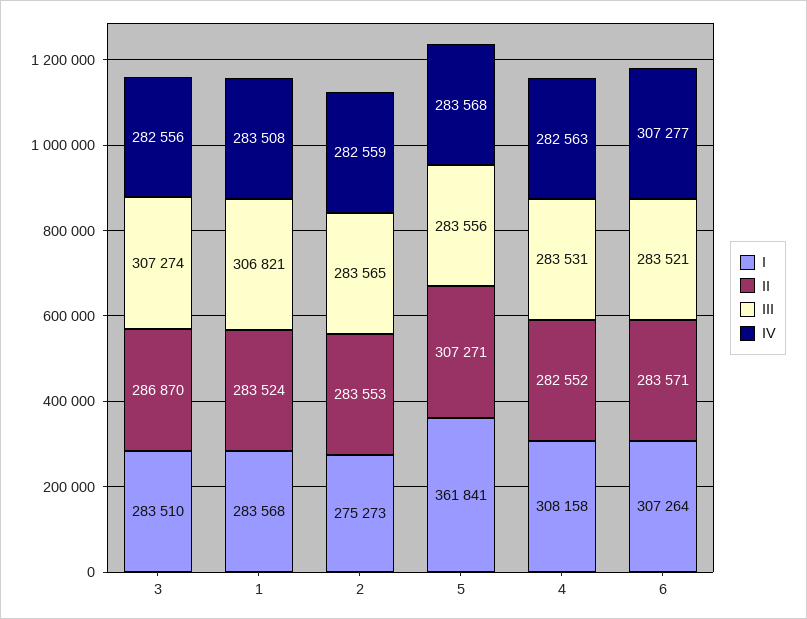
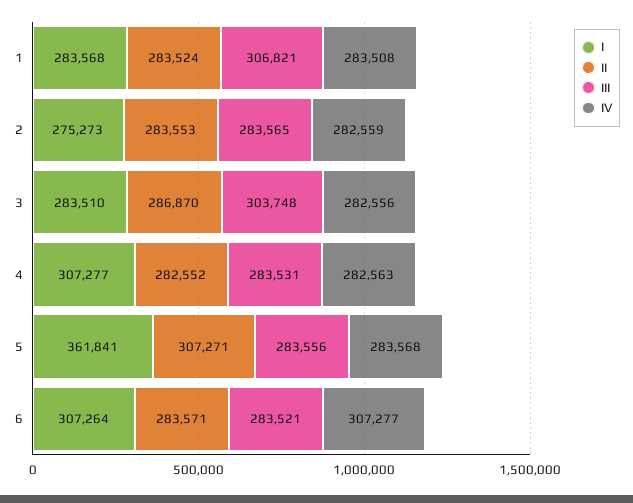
  {
    "I": {
      "3": 283510,
      "1": 283568,
      "2": 275273,
      "5": 361841,
-     "4": 308158,
+     "4": 307277,
      "6": 307264
    },
    "II": {
      "3": 286870,
      "1": 283524,
      "2": 283553,
      "5": 307271,
      "4": 282552,
      "6": 283571
    },
    "III": {
-     "3": 307274,
+     "3": 303748,
      "1": 306821,
      "2": 283565,
      "5": 283556,
      "4": 283531,
      "6": 283521
    },
    "IV": {
      "3": 282556,
      "1": 283508,
      "2": 282559,
      "5": 283568,
      "4": 282563,
      "6": 307277
    }
  }

